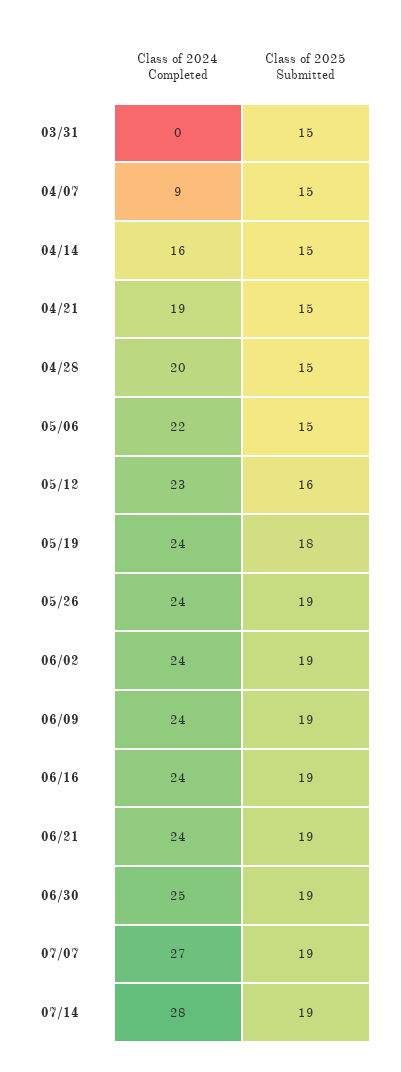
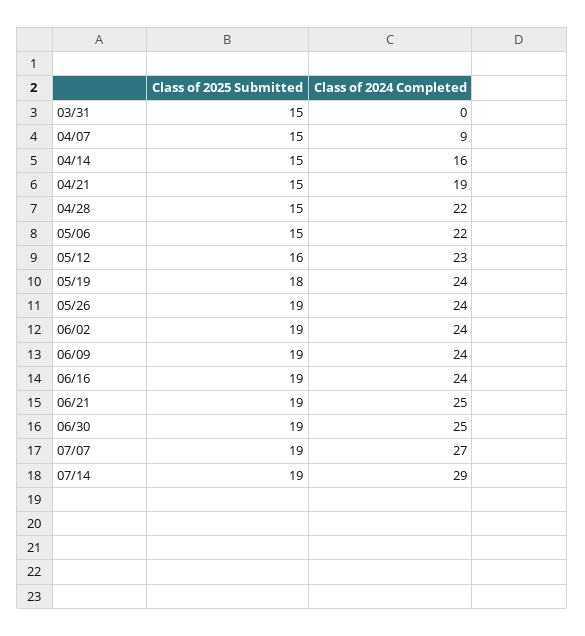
  {
    "Class of 2024 Completed": {
      "03/31": 0,
      "04/07": 9,
      "04/14": 16,
      "04/21": 19,
-     "04/28": 20,
+     "04/28": 22,
      "05/06": 22,
      "05/12": 23,
      "05/19": 24,
      "05/26": 24,
      "06/02": 24,
      "06/09": 24,
      "06/16": 24,
-     "06/21": 24,
+     "06/21": 25,
      "06/30": 25,
      "07/07": 27,
-     "07/14": 28
+     "07/14": 29
    },
    "Class of 2025 Submitted": {
      "03/31": 15,
      "04/07": 15,
      "04/14": 15,
      "04/21": 15,
      "04/28": 15,
      "05/06": 15,
      "05/12": 16,
      "05/19": 18,
      "05/26": 19,
      "06/02": 19,
      "06/09": 19,
      "06/16": 19,
      "06/21": 19,
      "06/30": 19,
      "07/07": 19,
      "07/14": 19
    }
  }

